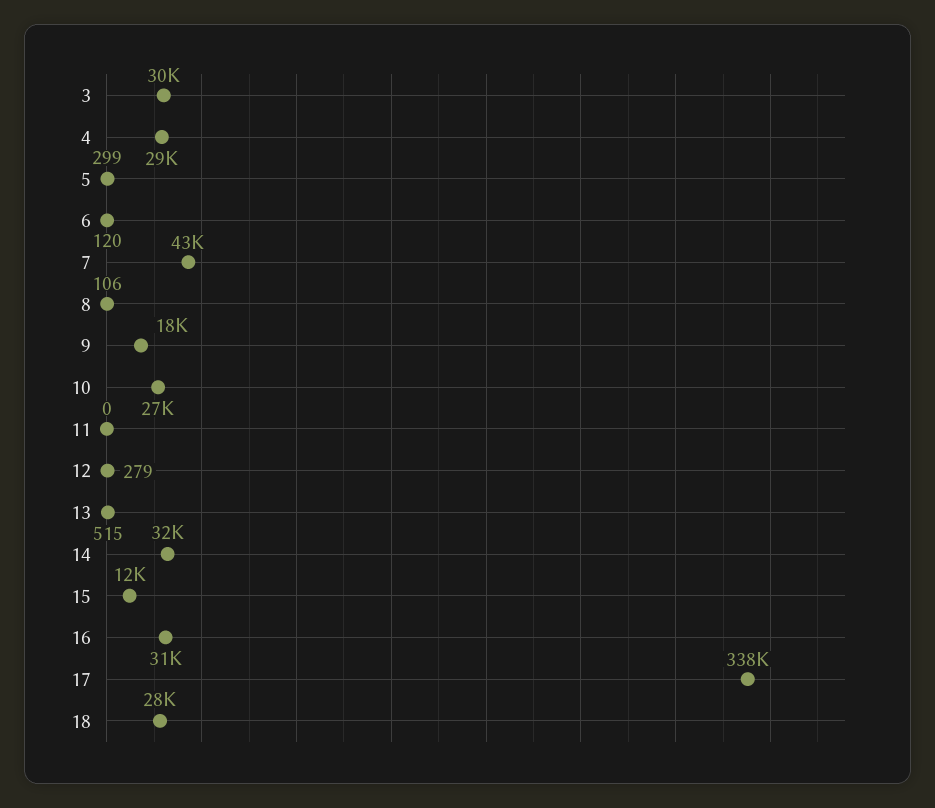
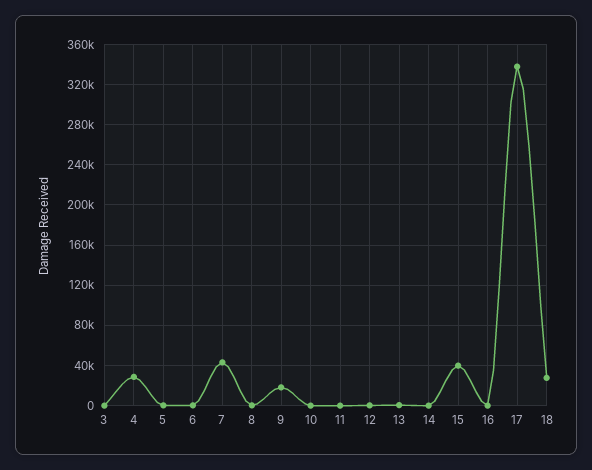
  {
-   "3": 30000,
+   "3": 0,
    "4": 29000,
    "5": 299,
    "6": 120,
    "7": 43000,
    "8": 106,
    "9": 18000,
-   "10": 27000,
+   "10": 0,
    "11": 0,
    "12": 279,
    "13": 515,
-   "14": 32000,
+   "14": 0,
-   "15": 12000,
+   "15": 40000,
-   "16": 31000,
+   "16": 0,
    "17": 338000,
    "18": 28000
  }

